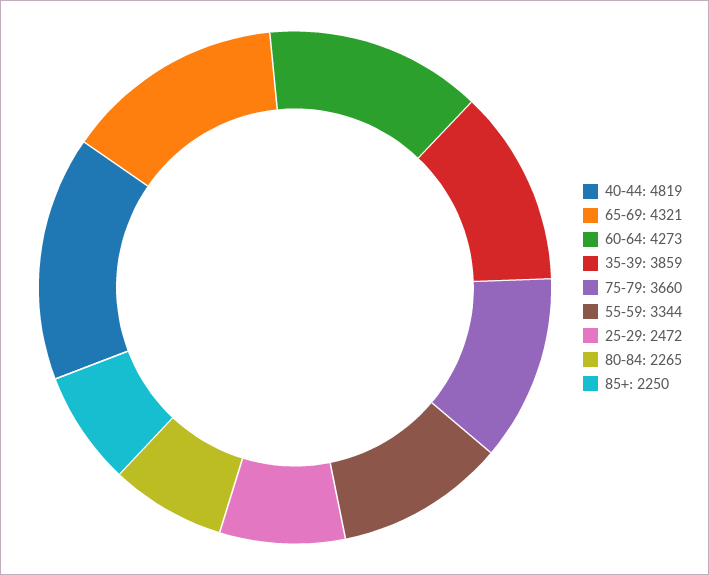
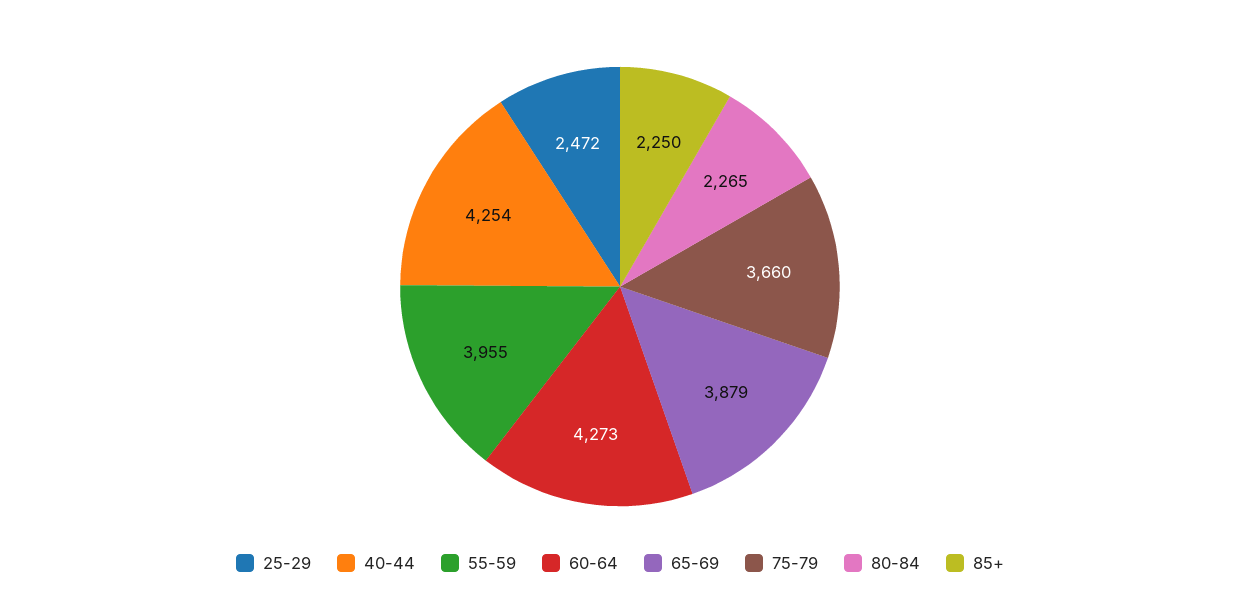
  {
-   "40-44": 4819,
+   "40-44": 4254,
-   "65-69": 4321,
+   "65-69": 3879,
    "60-64": 4273,
-   "35-39": 3859,
    "75-79": 3660,
-   "55-59": 3344,
+   "55-59": 3955,
    "25-29": 2472,
    "80-84": 2265,
    "85+": 2250
  }

